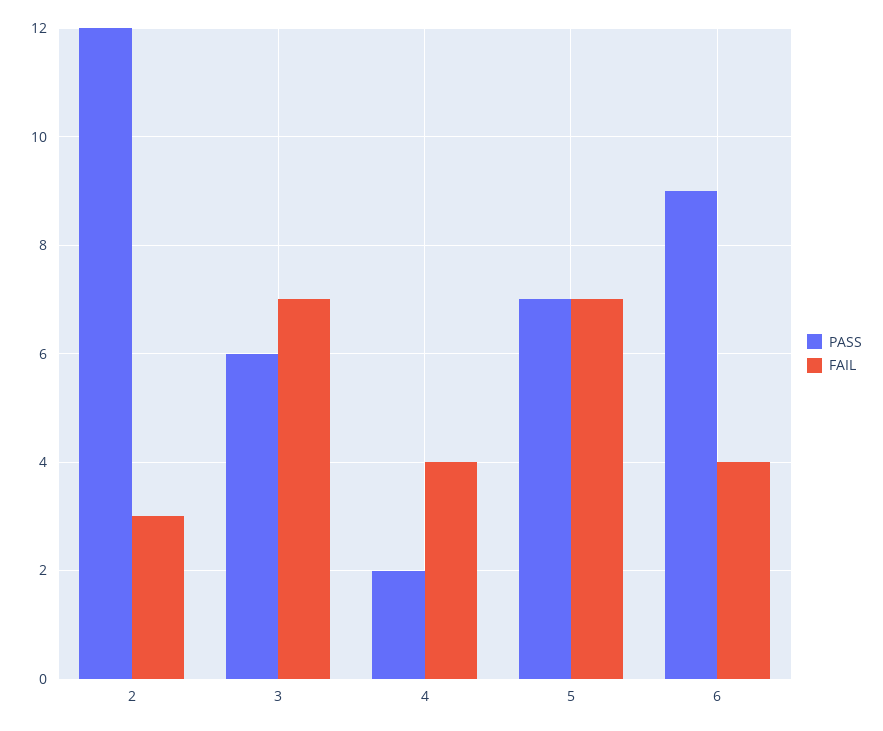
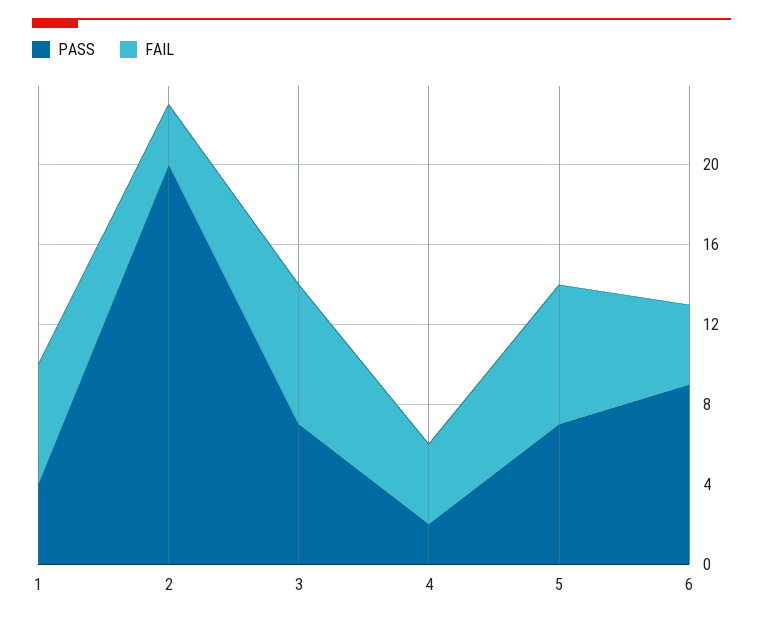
  {
    "PASS": {
-     "2": 12,
+     "2": 20,
-     "3": 6,
+     "3": 7,
      "4": 2,
      "5": 7,
-     "6": 9
+     "6": 9,
+     "1": 4
    },
    "FAIL": {
      "2": 3,
      "3": 7,
      "4": 4,
      "5": 7,
-     "6": 4
+     "6": 4,
+     "1": 6
    }
  }

